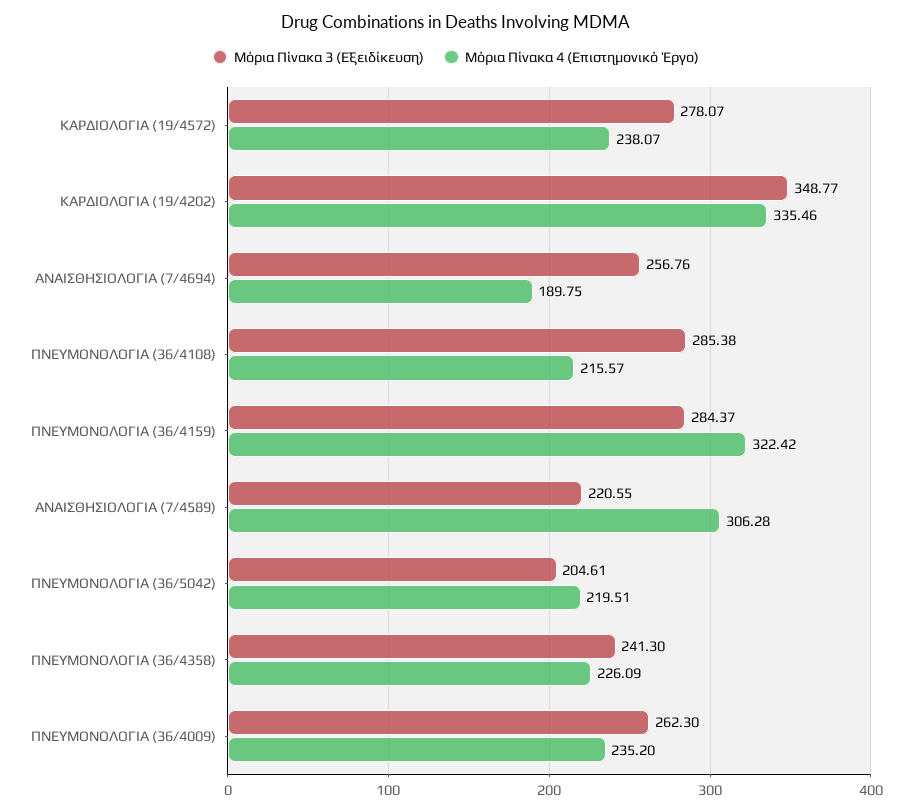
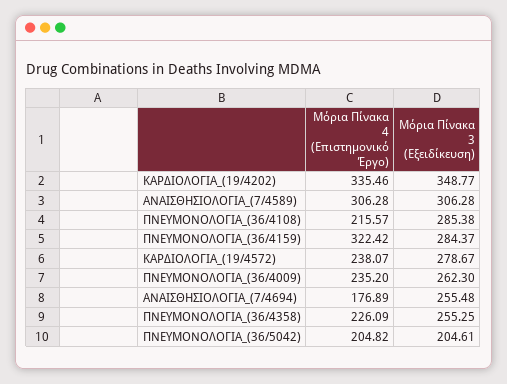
  {
    "Μόρια Πίνακα 3 (Εξειδίκευση)": {
-     "ΚΑΡΔΙΟΛΟΓΙΑ (19/4572)": 278.07,
+     "ΚΑΡΔΙΟΛΟΓΙΑ (19/4572)": 278.67,
      "ΚΑΡΔΙΟΛΟΓΙΑ (19/4202)": 348.77,
-     "ΑΝΑΙΣΘΗΣΙΟΛΟΓΙΑ (7/4694)": 256.76,
+     "ΑΝΑΙΣΘΗΣΙΟΛΟΓΙΑ (7/4694)": 255.48,
      "ΠΝΕΥΜΟΝΟΛΟΓΙΑ (36/4108)": 285.38,
      "ΠΝΕΥΜΟΝΟΛΟΓΙΑ (36/4159)": 284.37,
-     "ΑΝΑΙΣΘΗΣΙΟΛΟΓΙΑ (7/4589)": 220.55,
+     "ΑΝΑΙΣΘΗΣΙΟΛΟΓΙΑ (7/4589)": 306.28,
      "ΠΝΕΥΜΟΝΟΛΟΓΙΑ (36/5042)": 204.61,
-     "ΠΝΕΥΜΟΝΟΛΟΓΙΑ (36/4358)": 241.3,
+     "ΠΝΕΥΜΟΝΟΛΟΓΙΑ (36/4358)": 255.25,
      "ΠΝΕΥΜΟΝΟΛΟΓΙΑ (36/4009)": 262.3
    },
    "Μόρια Πίνακα 4 (Επιστημονικό Έργο)": {
      "ΚΑΡΔΙΟΛΟΓΙΑ (19/4572)": 238.07,
      "ΚΑΡΔΙΟΛΟΓΙΑ (19/4202)": 335.46,
-     "ΑΝΑΙΣΘΗΣΙΟΛΟΓΙΑ (7/4694)": 189.75,
+     "ΑΝΑΙΣΘΗΣΙΟΛΟΓΙΑ (7/4694)": 176.89,
      "ΠΝΕΥΜΟΝΟΛΟΓΙΑ (36/4108)": 215.57,
      "ΠΝΕΥΜΟΝΟΛΟΓΙΑ (36/4159)": 322.42,
      "ΑΝΑΙΣΘΗΣΙΟΛΟΓΙΑ (7/4589)": 306.28,
-     "ΠΝΕΥΜΟΝΟΛΟΓΙΑ (36/5042)": 219.51,
+     "ΠΝΕΥΜΟΝΟΛΟΓΙΑ (36/5042)": 204.82,
      "ΠΝΕΥΜΟΝΟΛΟΓΙΑ (36/4358)": 226.09,
      "ΠΝΕΥΜΟΝΟΛΟΓΙΑ (36/4009)": 235.2
    }
  }

